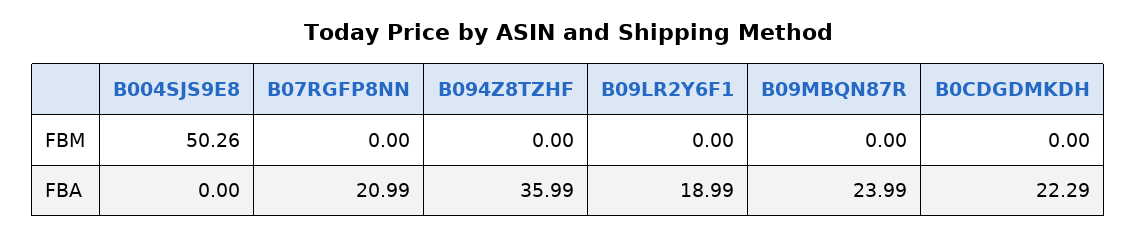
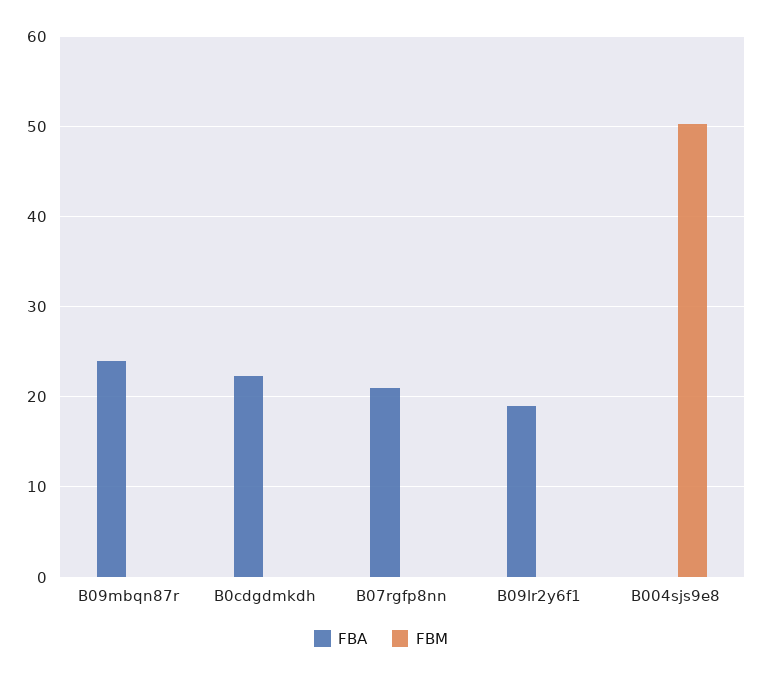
  {
    "FBM": {
      "B004SJS9E8": 50.26,
      "B07RGFP8NN": 0,
-     "B094Z8TZHF": 0,
      "B09LR2Y6F1": 0,
      "B09MBQN87R": 0,
      "B0CDGDMKDH": 0
    },
    "FBA": {
      "B004SJS9E8": 0,
      "B07RGFP8NN": 20.99,
-     "B094Z8TZHF": 35.99,
      "B09LR2Y6F1": 18.99,
      "B09MBQN87R": 23.99,
      "B0CDGDMKDH": 22.29
    }
  }

